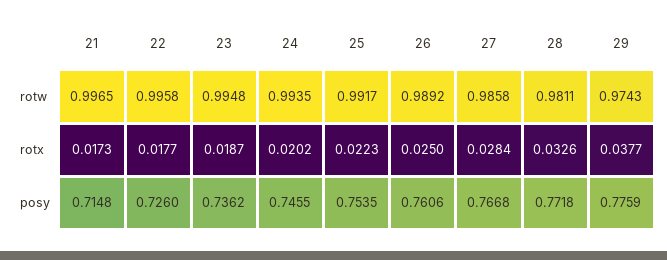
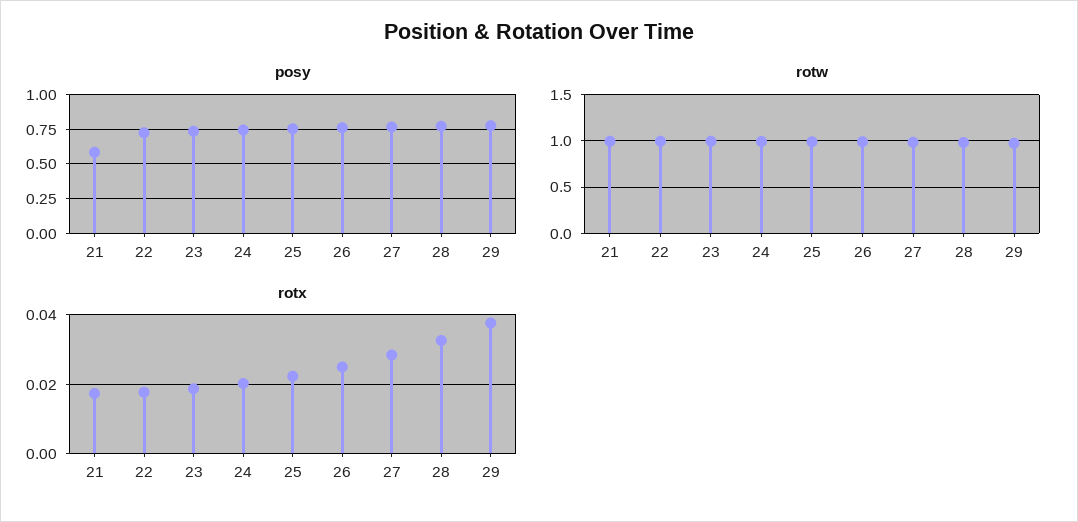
  {
    "rotw": {
      "21": 0.9965,
      "22": 0.9958,
      "23": 0.9948,
      "24": 0.9935,
      "25": 0.9917,
      "26": 0.9892,
      "27": 0.9858,
      "28": 0.9811,
      "29": 0.9743
    },
    "rotx": {
      "21": 0.0173,
      "22": 0.0177,
      "23": 0.0187,
      "24": 0.0202,
      "25": 0.0223,
      "26": 0.025,
      "27": 0.0284,
      "28": 0.0326,
      "29": 0.0377
    },
    "posy": {
-     "21": 0.7148,
+     "21": 0.6,
      "22": 0.726,
      "23": 0.7362,
      "24": 0.7455,
      "25": 0.7535,
      "26": 0.7606,
      "27": 0.7668,
      "28": 0.7718,
      "29": 0.7759
    }
  }

